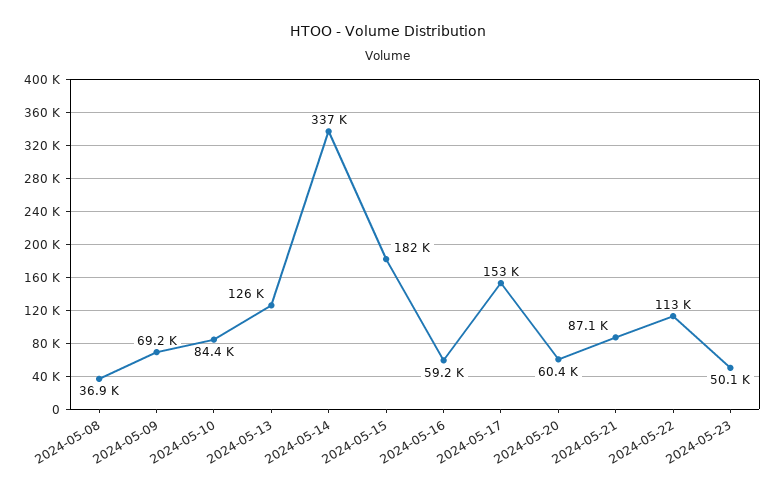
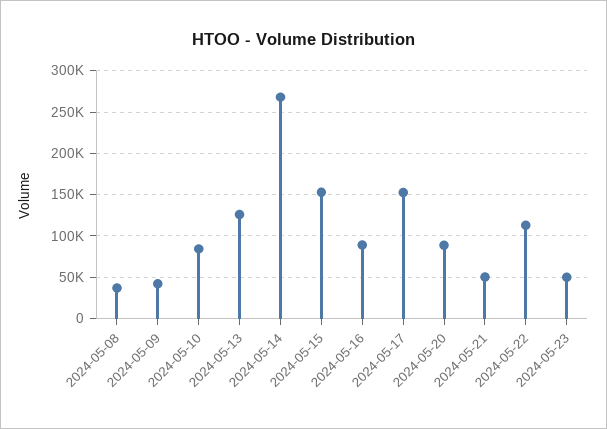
  {
    "2024-05-08": 36900,
-   "2024-05-09": 69200,
+   "2024-05-09": 40000,
    "2024-05-10": 84400,
    "2024-05-13": 126000,
-   "2024-05-14": 337000,
+   "2024-05-14": 270000,
-   "2024-05-15": 182000,
+   "2024-05-15": 150000,
-   "2024-05-16": 59200,
+   "2024-05-16": 90000,
    "2024-05-17": 153000,
-   "2024-05-20": 60400,
+   "2024-05-20": 90000,
-   "2024-05-21": 87100,
+   "2024-05-21": 50000,
    "2024-05-22": 113000,
    "2024-05-23": 50100
  }

